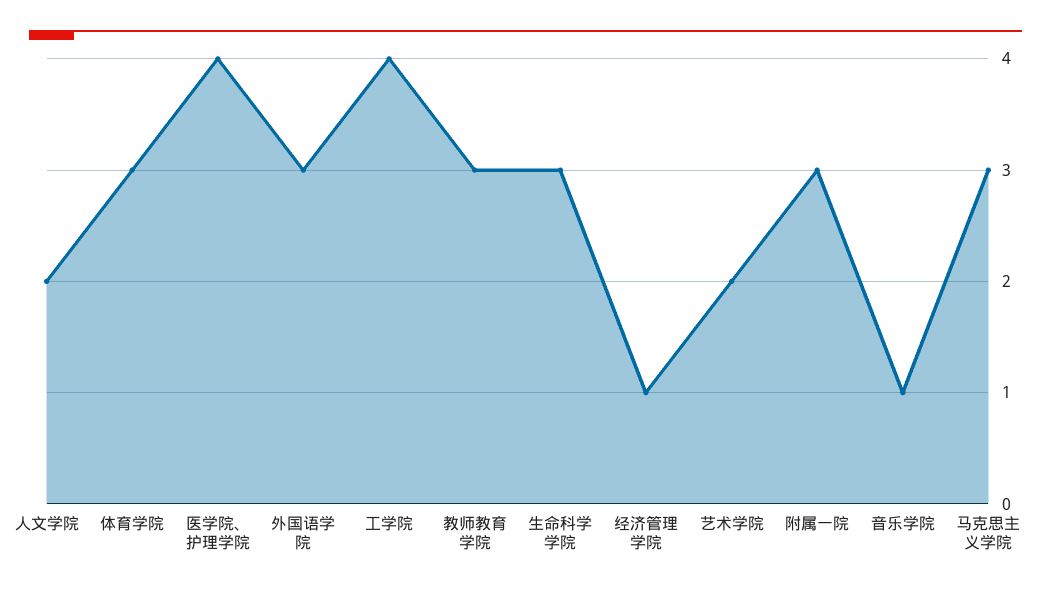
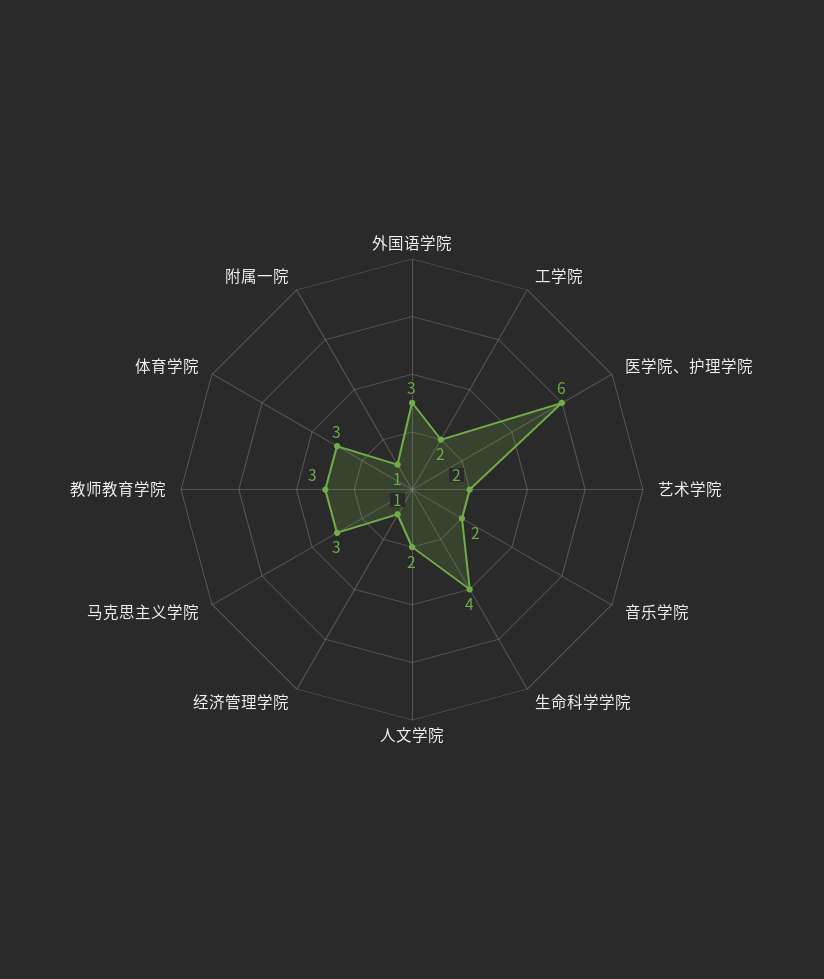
  {
    "人文学院": 2,
    "体育学院": 3,
-   "医学院、护理学院": 4,
+   "医学院、护理学院": 6,
    "外国语学院": 3,
-   "工学院": 4,
+   "工学院": 2,
    "教师教育学院": 3,
-   "生命科学学院": 3,
+   "生命科学学院": 4,
    "经济管理学院": 1,
    "艺术学院": 2,
-   "附属一院": 3,
+   "附属一院": 1,
-   "音乐学院": 1,
+   "音乐学院": 2,
    "马克思主义学院": 3
  }

